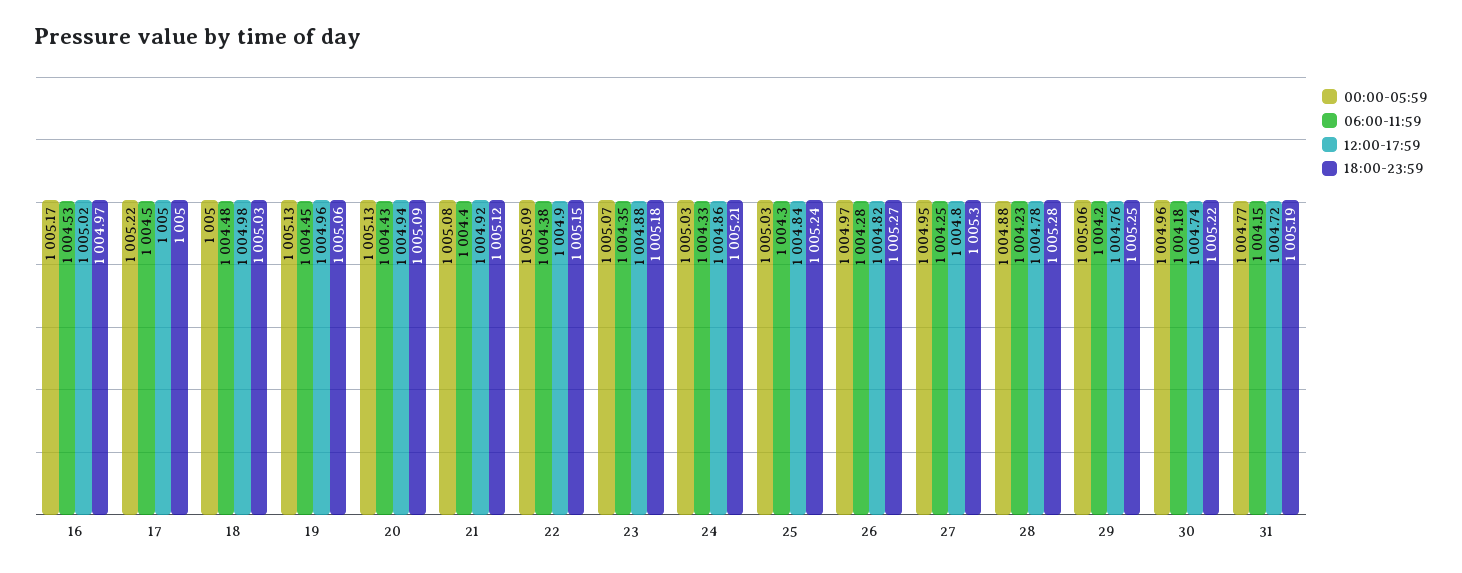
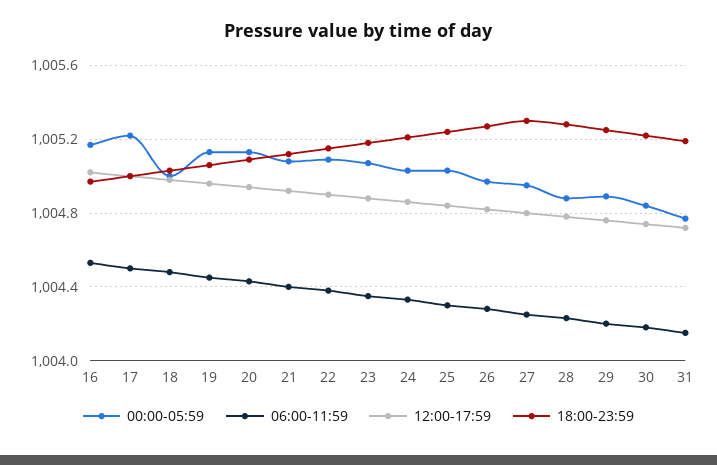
  {
    "00:00-05:59": {
      "16": 1005.17,
      "17": 1005.22,
      "18": 1005,
      "19": 1005.13,
      "20": 1005.13,
      "21": 1005.08,
      "22": 1005.09,
      "23": 1005.07,
      "24": 1005.03,
      "25": 1005.03,
      "26": 1004.97,
      "27": 1004.95,
      "28": 1004.88,
-     "29": 1005.06,
+     "29": 1004.9,
-     "30": 1004.96,
+     "30": 1004.85,
      "31": 1004.77
    },
    "06:00-11:59": {
      "16": 1004.53,
      "17": 1004.5,
      "18": 1004.48,
      "19": 1004.45,
      "20": 1004.43,
      "21": 1004.4,
      "22": 1004.38,
      "23": 1004.35,
      "24": 1004.33,
      "25": 1004.3,
      "26": 1004.28,
      "27": 1004.25,
      "28": 1004.23,
      "29": 1004.2,
      "30": 1004.18,
      "31": 1004.15
    },
    "12:00-17:59": {
      "16": 1005.02,
      "17": 1005,
      "18": 1004.98,
      "19": 1004.96,
      "20": 1004.94,
      "21": 1004.92,
      "22": 1004.9,
      "23": 1004.88,
      "24": 1004.86,
      "25": 1004.84,
      "26": 1004.82,
      "27": 1004.8,
      "28": 1004.78,
      "29": 1004.76,
      "30": 1004.74,
      "31": 1004.72
    },
    "18:00-23:59": {
      "16": 1004.97,
      "17": 1005,
      "18": 1005.03,
      "19": 1005.06,
      "20": 1005.09,
      "21": 1005.12,
      "22": 1005.15,
      "23": 1005.18,
      "24": 1005.21,
      "25": 1005.24,
      "26": 1005.27,
      "27": 1005.3,
      "28": 1005.28,
      "29": 1005.25,
      "30": 1005.22,
      "31": 1005.19
    }
  }

